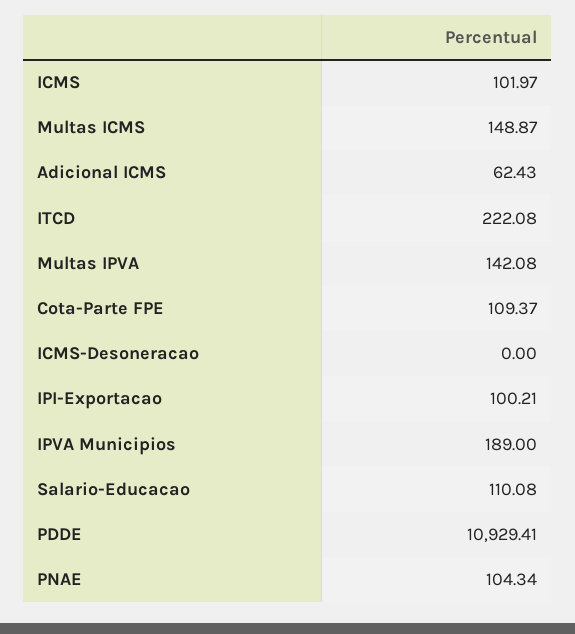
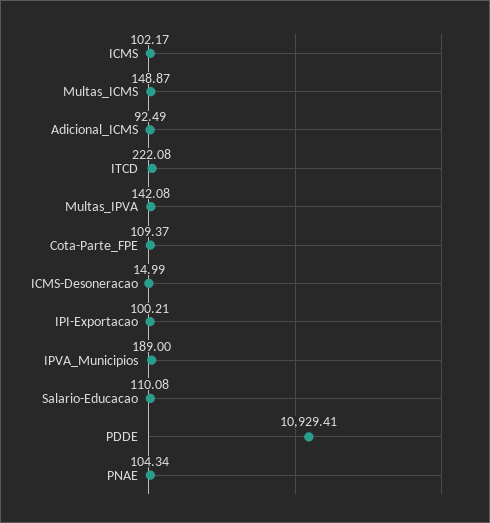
  {
-   "ICMS": 101.97,
+   "ICMS": 102.17,
    "Multas ICMS": 148.87,
-   "Adicional ICMS": 62.43,
+   "Adicional ICMS": 92.49,
    "ITCD": 222.08,
    "Multas IPVA": 142.08,
    "Cota-Parte FPE": 109.37,
-   "ICMS-Desoneracao": 0,
+   "ICMS-Desoneracao": 14.99,
    "IPI-Exportacao": 100.21,
    "IPVA Municipios": 189,
    "Salario-Educacao": 110.08,
    "PDDE": 10929.41,
    "PNAE": 104.34
  }

